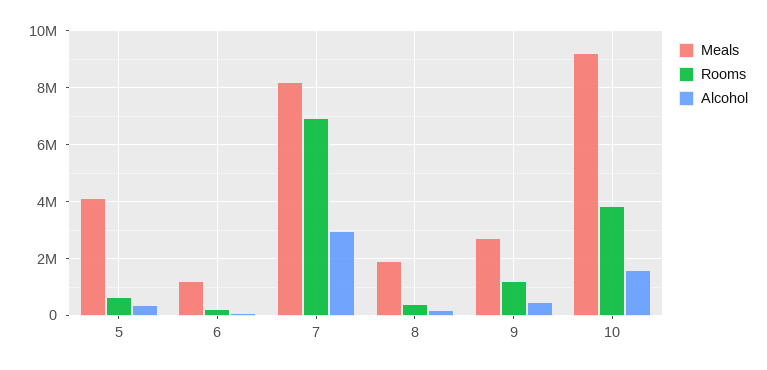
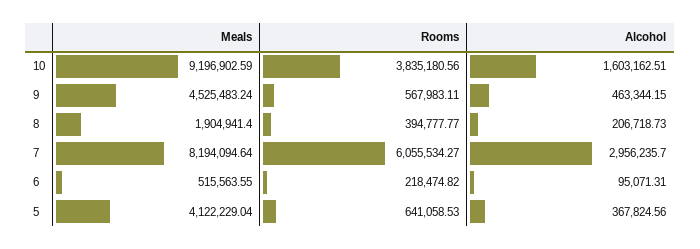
  {
    "Meals": {
      "5": 4122229.04,
-     "6": 1250000,
+     "6": 515563.55,
      "7": 8194094.64,
      "8": 1904941.4,
-     "9": 2750000,
+     "9": 4525483.24,
      "10": 9196902.59
    },
    "Rooms": {
      "5": 641058.53,
      "6": 218474.82,
-     "7": 7000000,
+     "7": 6055534.27,
      "8": 394777.77,
-     "9": 1250000,
+     "9": 567983.11,
      "10": 3835180.56
    },
    "Alcohol": {
      "5": 367824.56,
      "6": 95071.31,
      "7": 2956235.7,
      "8": 206718.73,
      "9": 463344.15,
      "10": 1603162.51
    }
  }

